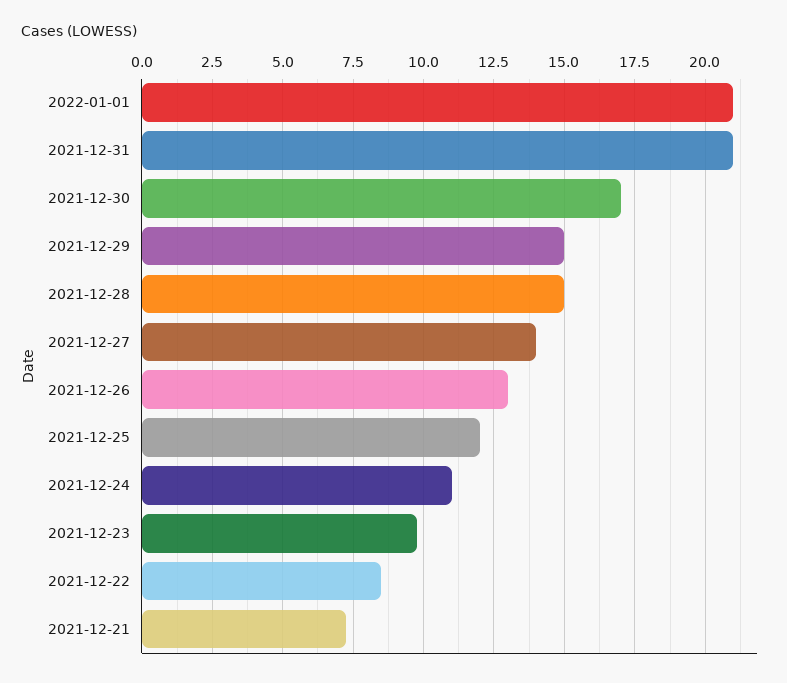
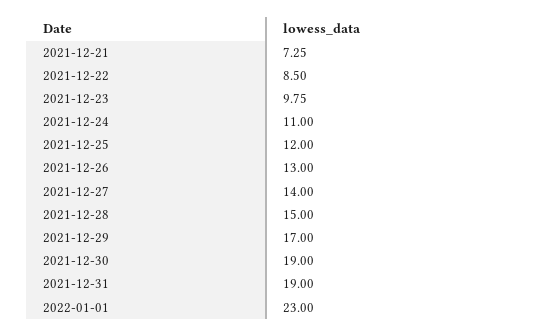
  {
-   "2022-01-01": 21,
+   "2022-01-01": 23,
-   "2021-12-31": 21,
+   "2021-12-31": 19,
-   "2021-12-30": 17,
+   "2021-12-30": 19,
-   "2021-12-29": 15,
+   "2021-12-29": 17,
    "2021-12-28": 15,
    "2021-12-27": 14,
    "2021-12-26": 13,
    "2021-12-25": 12,
    "2021-12-24": 11,
    "2021-12-23": 9.75,
    "2021-12-22": 8.5,
    "2021-12-21": 7.25
  }

